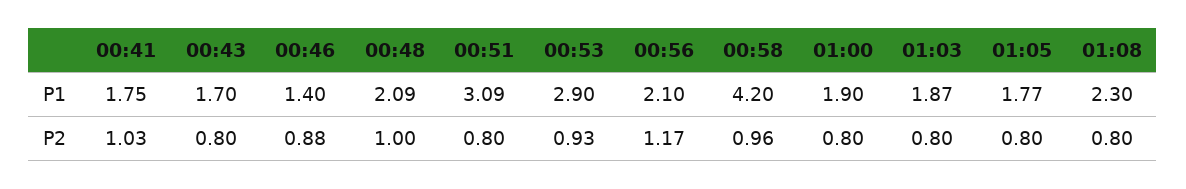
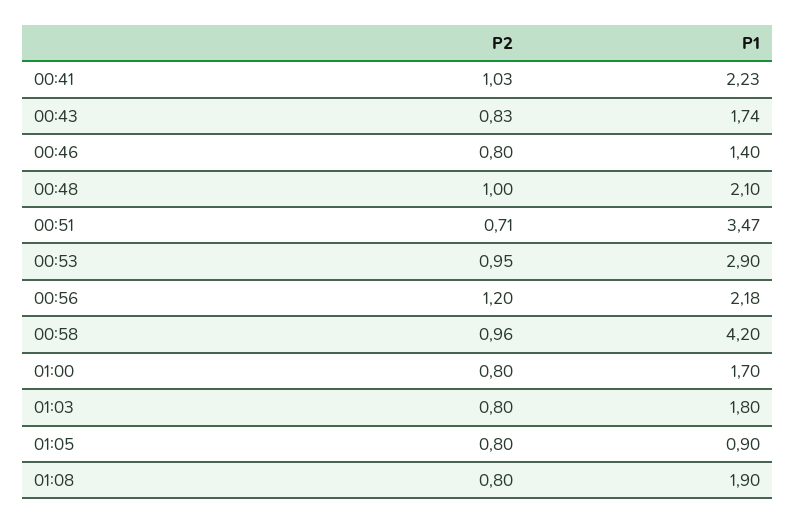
  {
    "00:41": {
-     "P1": 1.75,
+     "P1": 2.23,
      "P2": 1.03
    },
    "00:43": {
-     "P1": 1.7,
+     "P1": 1.74,
-     "P2": 0.8
+     "P2": 0.83
    },
    "00:46": {
      "P1": 1.4,
-     "P2": 0.88
+     "P2": 0.8
    },
    "00:48": {
-     "P1": 2.09,
+     "P1": 2.1,
      "P2": 1
    },
    "00:51": {
-     "P1": 3.09,
+     "P1": 3.47,
-     "P2": 0.8
+     "P2": 0.71
    },
    "00:53": {
      "P1": 2.9,
-     "P2": 0.93
+     "P2": 0.95
    },
    "00:56": {
-     "P1": 2.1,
+     "P1": 2.18,
-     "P2": 1.17
+     "P2": 1.2
    },
    "00:58": {
      "P1": 4.2,
      "P2": 0.96
    },
    "01:00": {
-     "P1": 1.9,
+     "P1": 1.7,
      "P2": 0.8
    },
    "01:03": {
-     "P1": 1.87,
+     "P1": 1.8,
      "P2": 0.8
    },
    "01:05": {
-     "P1": 1.77,
+     "P1": 0.9,
      "P2": 0.8
    },
    "01:08": {
-     "P1": 2.3,
+     "P1": 1.9,
      "P2": 0.8
    }
  }

